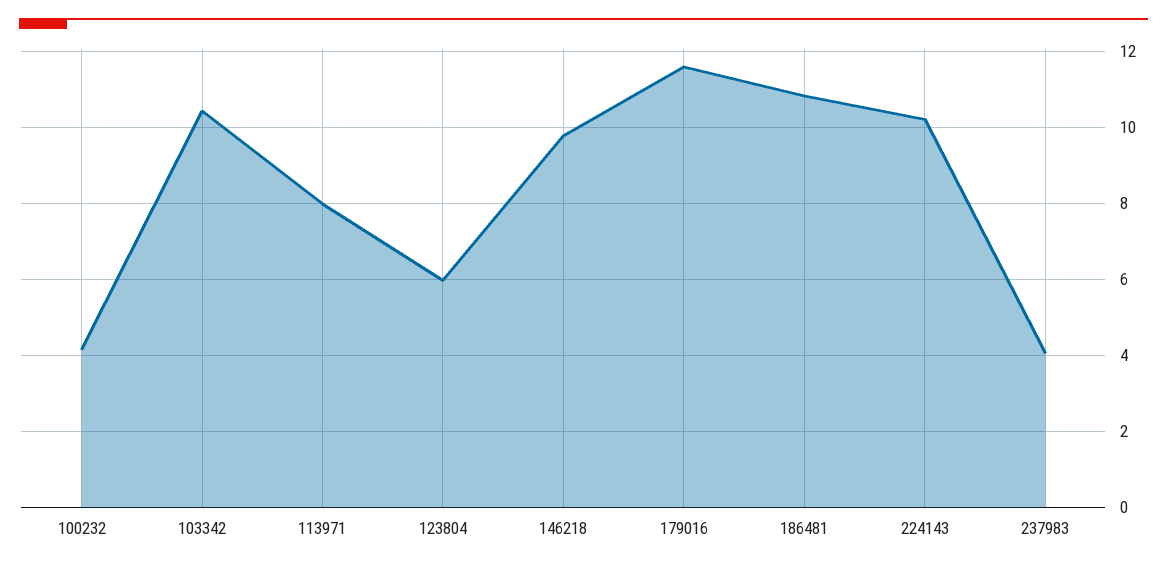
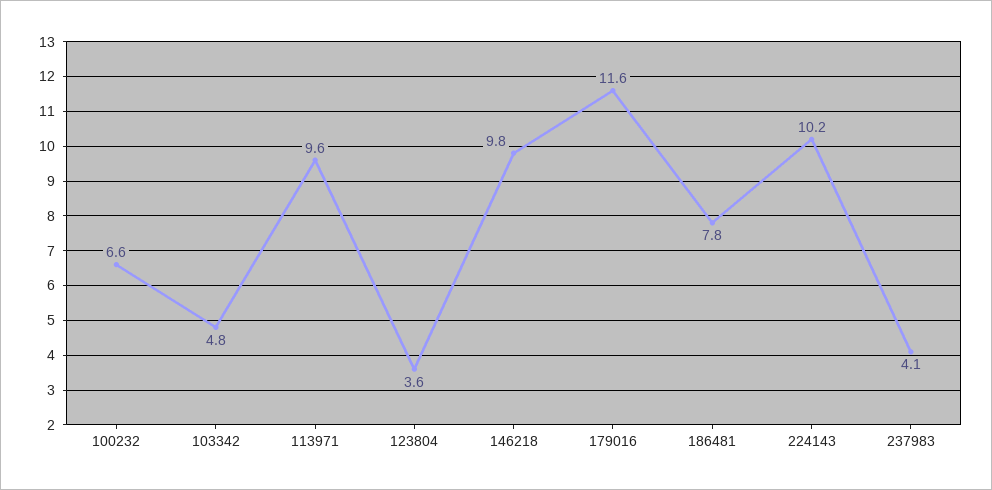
  {
-   "100232": 4.2,
+   "100232": 6.6,
-   "103342": 10.4,
+   "103342": 4.8,
-   "113971": 8,
+   "113971": 9.6,
-   "123804": 6,
+   "123804": 3.6,
    "146218": 9.8,
    "179016": 11.6,
-   "186481": 10.8,
+   "186481": 7.8,
    "224143": 10.2,
    "237983": 4.1
  }

